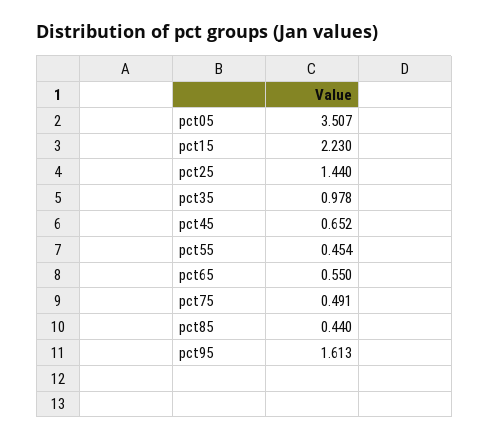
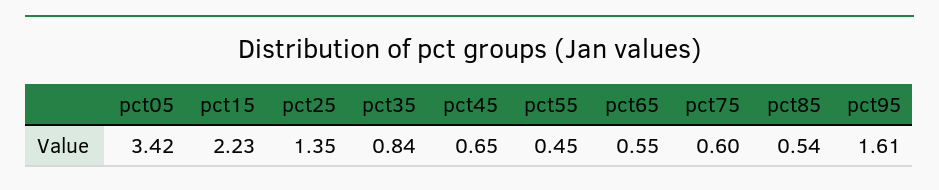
  {
-   "pct05": 3.507,
+   "pct05": 3.42,
    "pct15": 2.23,
-   "pct25": 1.44,
+   "pct25": 1.35,
-   "pct35": 0.978,
+   "pct35": 0.84,
    "pct45": 0.652,
    "pct55": 0.454,
    "pct65": 0.55,
-   "pct75": 0.491,
+   "pct75": 0.6,
-   "pct85": 0.44,
+   "pct85": 0.54,
    "pct95": 1.613
  }

